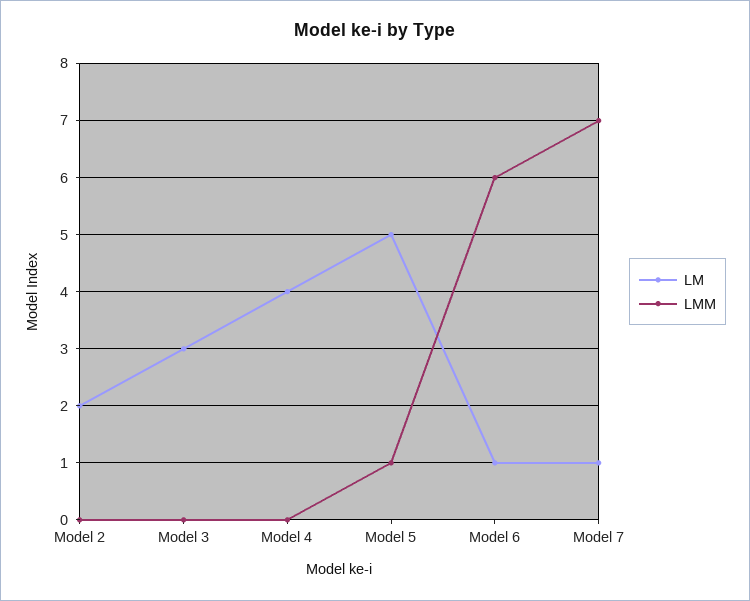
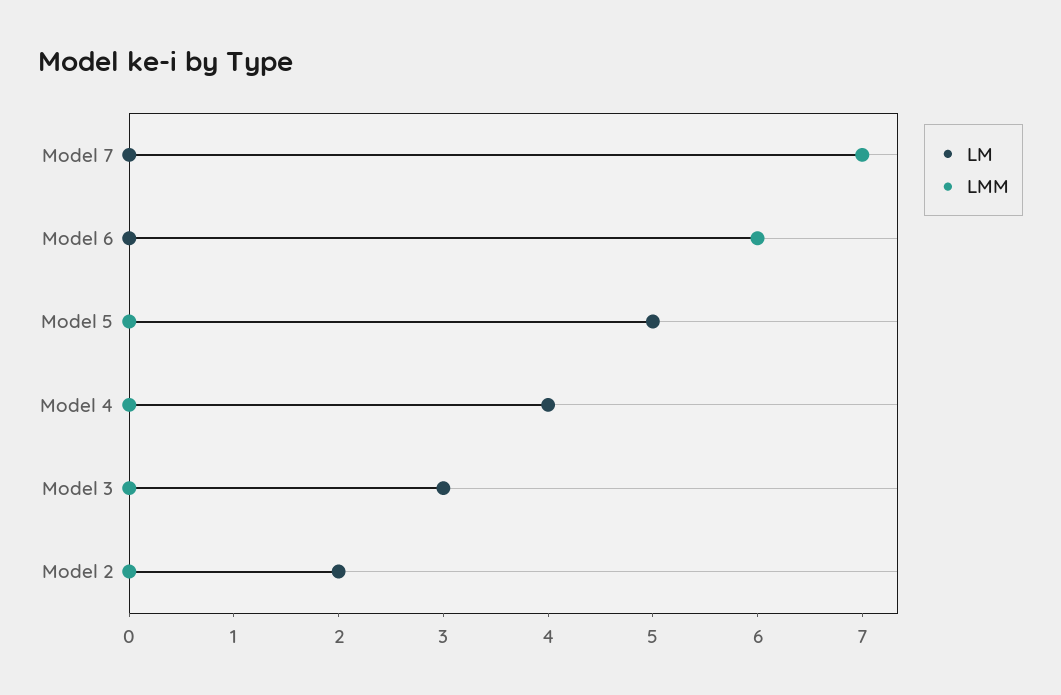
  {
    "LM": {
      "Model 2": 2,
      "Model 3": 3,
      "Model 4": 4,
      "Model 5": 5,
-     "Model 6": 1,
+     "Model 6": 0,
-     "Model 7": 1
+     "Model 7": 0
    },
    "LMM": {
      "Model 2": 0,
      "Model 3": 0,
      "Model 4": 0,
-     "Model 5": 1,
+     "Model 5": 0,
      "Model 6": 6,
      "Model 7": 7
    }
  }

